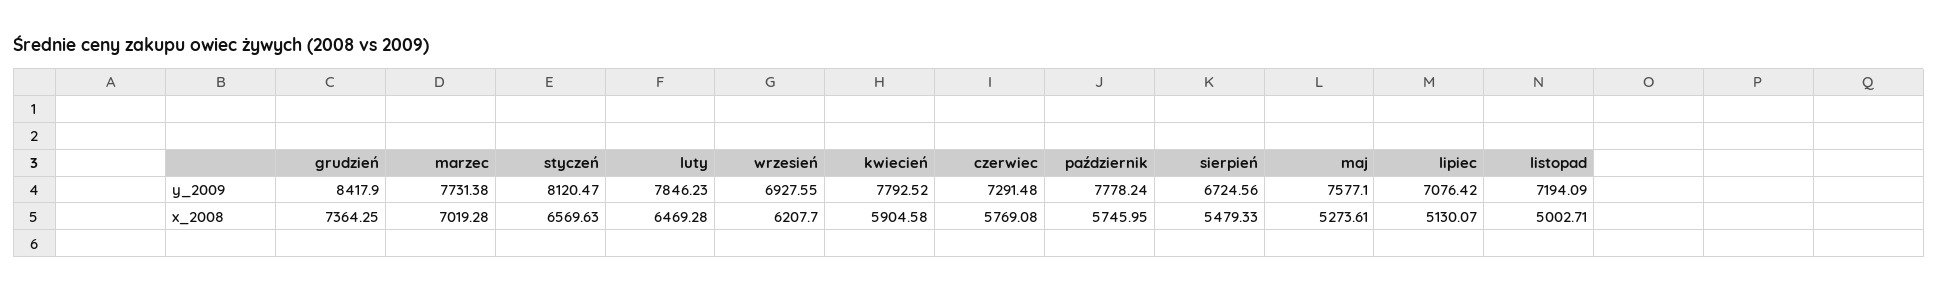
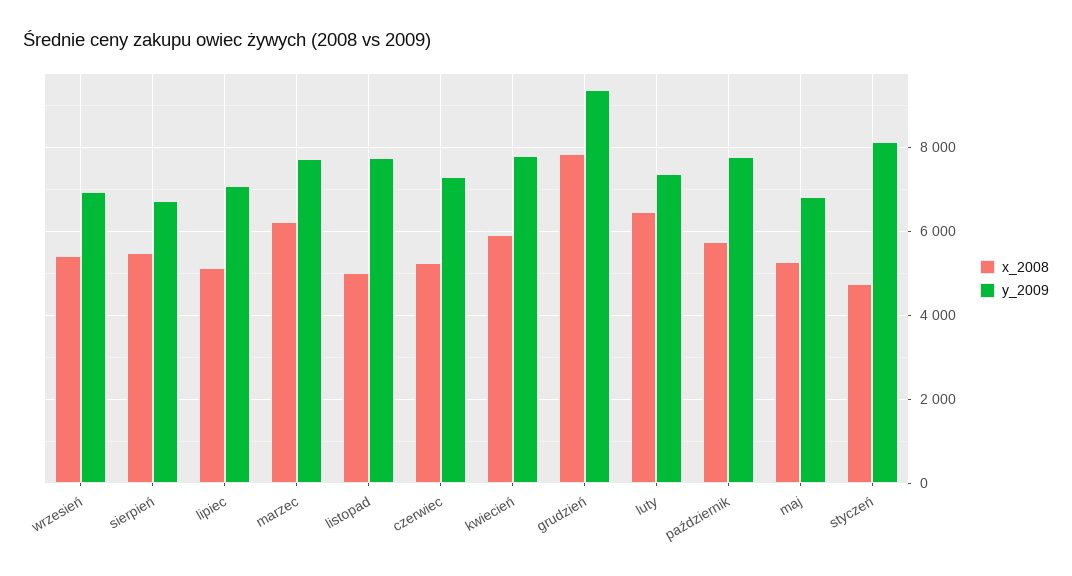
  {
    "y_2009": {
-     "grudzień": 8417.9,
+     "grudzień": 9400,
      "marzec": 7731.38,
      "styczeń": 8120.47,
-     "luty": 7846.23,
+     "luty": 7400,
      "wrzesień": 6927.55,
      "kwiecień": 7792.52,
      "czerwiec": 7291.48,
      "październik": 7778.24,
      "sierpień": 6724.56,
-     "maj": 7577.1,
+     "maj": 6800,
      "lipiec": 7076.42,
-     "listopad": 7194.09
+     "listopad": 7800
    },
    "x_2008": {
-     "grudzień": 7364.25,
+     "grudzień": 7800,
-     "marzec": 7019.28,
+     "marzec": 6200,
-     "styczeń": 6569.63,
+     "styczeń": 4800,
      "luty": 6469.28,
-     "wrzesień": 6207.7,
+     "wrzesień": 5400,
      "kwiecień": 5904.58,
-     "czerwiec": 5769.08,
+     "czerwiec": 5200,
      "październik": 5745.95,
      "sierpień": 5479.33,
      "maj": 5273.61,
      "lipiec": 5130.07,
      "listopad": 5002.71
    }
  }

